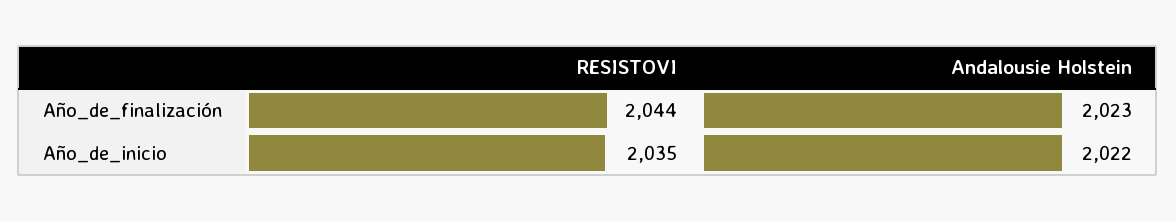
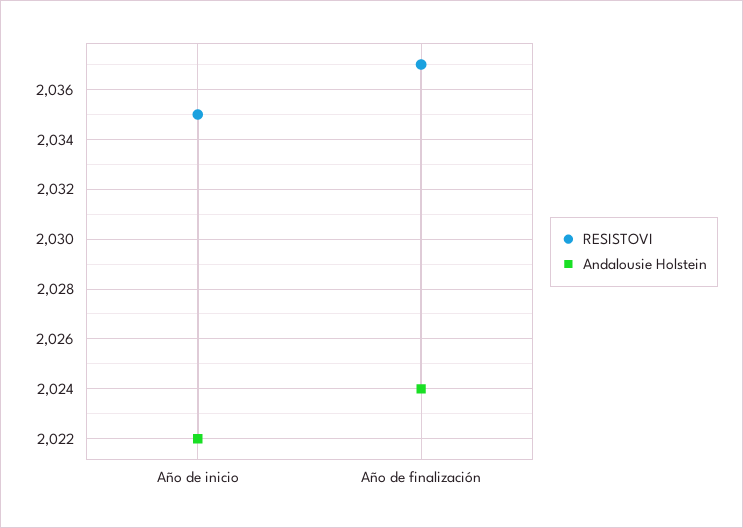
  {
    "RESISTOVI": {
-     "Año_de_finalización": 2044,
+     "Año_de_finalización": 2037,
      "Año_de_inicio": 2035
    },
    "Andalousie Holstein": {
-     "Año_de_finalización": 2023,
+     "Año_de_finalización": 2024,
      "Año_de_inicio": 2022
    }
  }

